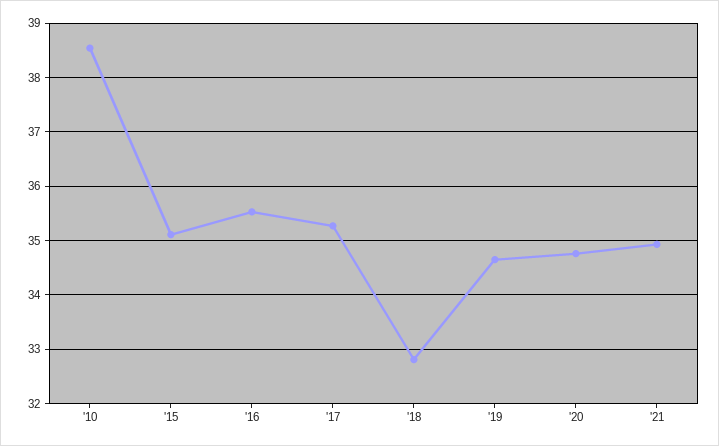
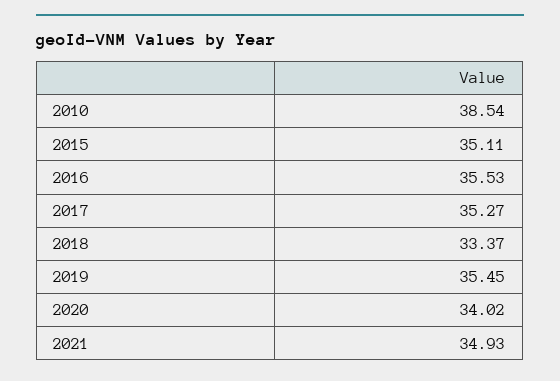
  {
    "'10": 38.54,
    "'15": 35.11,
    "'16": 35.53,
    "'17": 35.27,
-   "'18": 32.8,
+   "'18": 33.37,
-   "'19": 34.6,
+   "'19": 35.45,
-   "'20": 34.8,
+   "'20": 34.02,
    "'21": 34.93
  }

